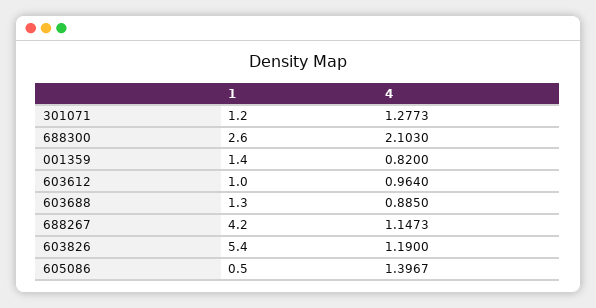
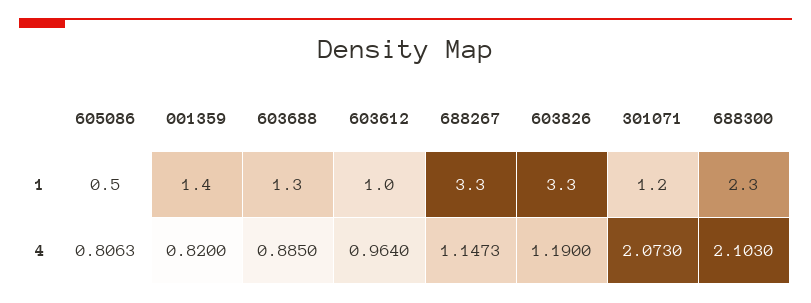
  {
    "1": {
      "301071": 1.2,
-     "688300": 2.6,
+     "688300": 2.3,
      "001359": 1.4,
      "603612": 1,
      "603688": 1.3,
-     "688267": 4.2,
+     "688267": 3.3,
-     "603826": 5.4,
+     "603826": 3.3,
      "605086": 0.5
    },
    "4": {
-     "301071": 1.2773,
+     "301071": 2.073,
      "688300": 2.103,
      "001359": 0.82,
      "603612": 0.964,
      "603688": 0.885,
      "688267": 1.1473,
      "603826": 1.19,
-     "605086": 1.3967
+     "605086": 0.8063
    }
  }

